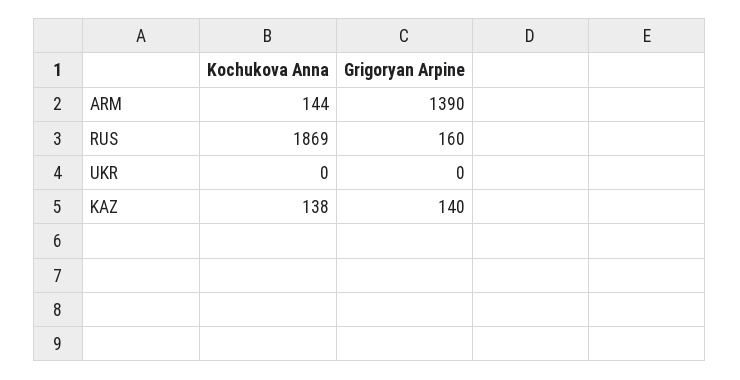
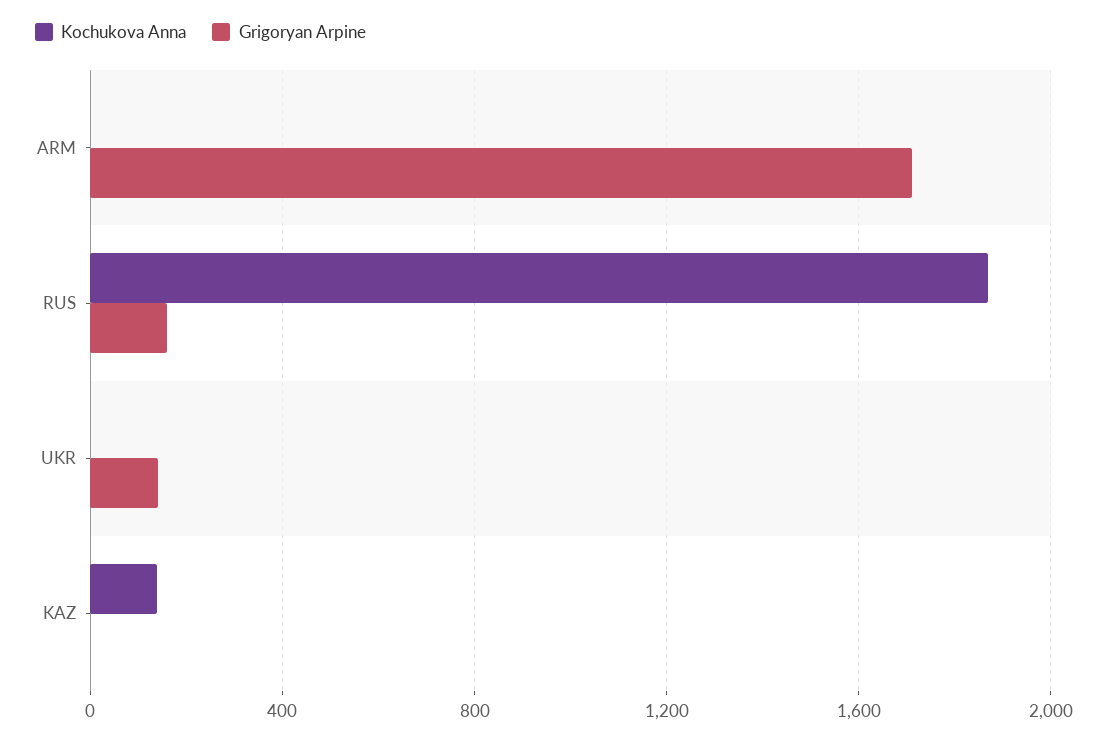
  {
    "Kochukova Anna": {
-     "ARM": 144,
+     "ARM": 0,
      "RUS": 1869,
      "UKR": 0,
      "KAZ": 138
    },
    "Grigoryan Arpine": {
-     "ARM": 1390,
+     "ARM": 1700,
      "RUS": 160,
-     "UKR": 0,
+     "UKR": 150,
-     "KAZ": 140
+     "KAZ": 0
    }
  }

